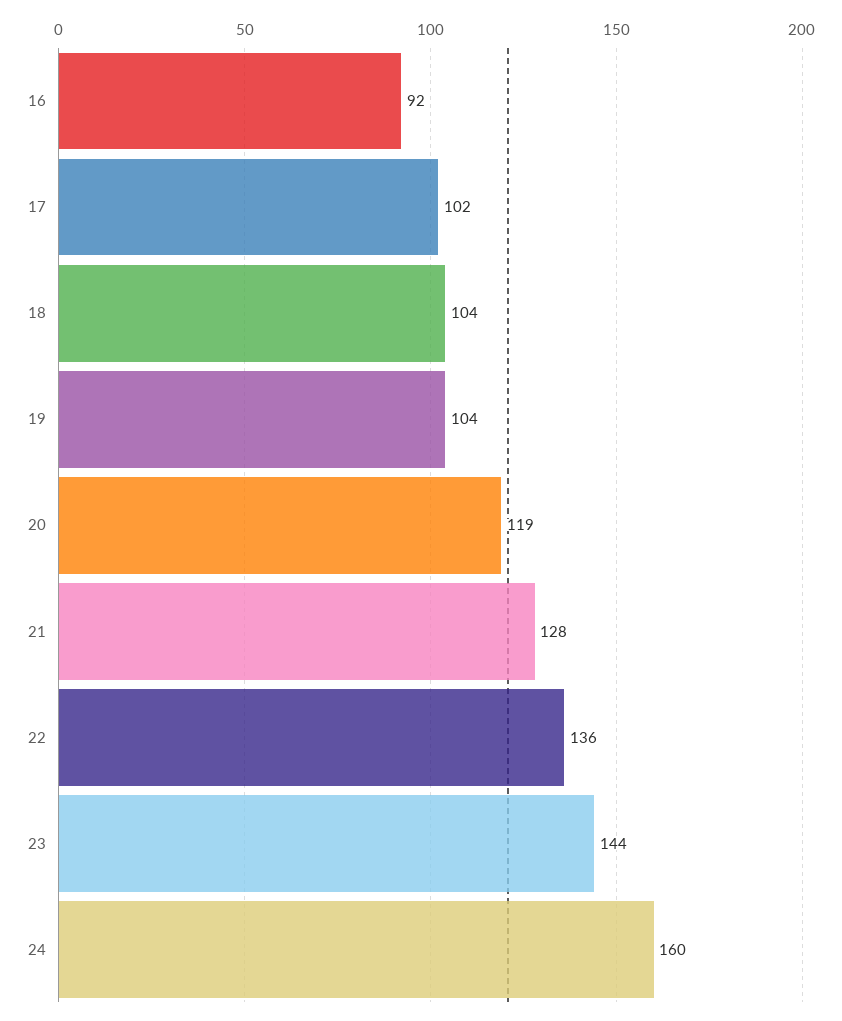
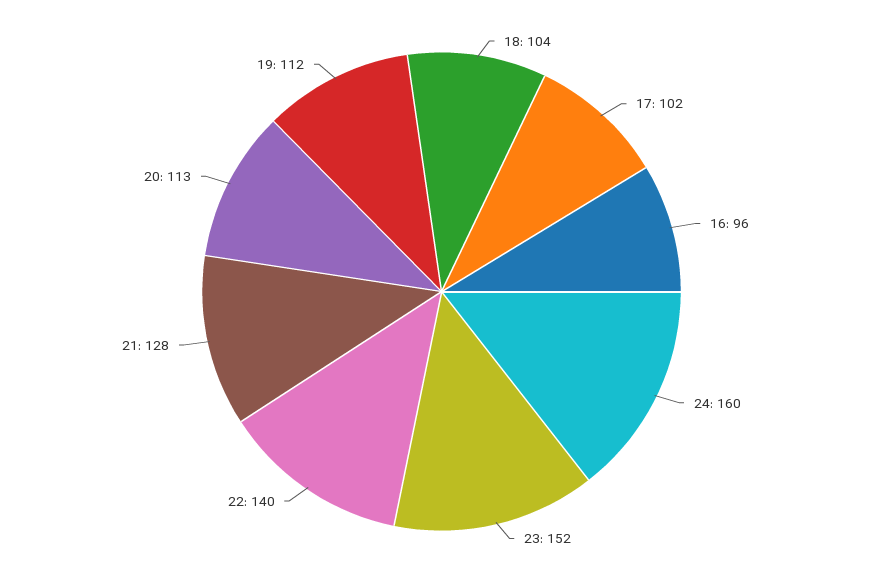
  {
-   "16": 92,
+   "16": 96,
    "17": 102,
    "18": 104,
-   "19": 104,
+   "19": 112,
-   "20": 119,
+   "20": 113,
    "21": 128,
-   "22": 136,
+   "22": 140,
-   "23": 144,
+   "23": 152,
    "24": 160
  }

